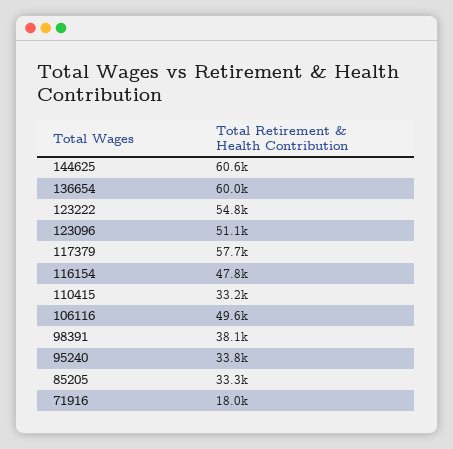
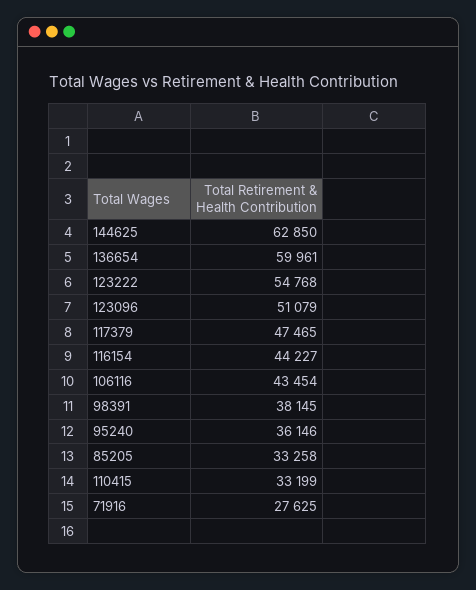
  {
-   "144625": 60600,
+   "144625": 62850,
    "136654": 59961,
    "123222": 54768,
    "123096": 51079,
-   "117379": 57700,
+   "117379": 47465,
-   "116154": 47800,
+   "116154": 44227,
    "110415": 33199,
-   "106116": 49600,
+   "106116": 43454,
    "98391": 38145,
-   "95240": 33800,
+   "95240": 36146,
    "85205": 33258,
-   "71916": 18000
+   "71916": 27625
  }

